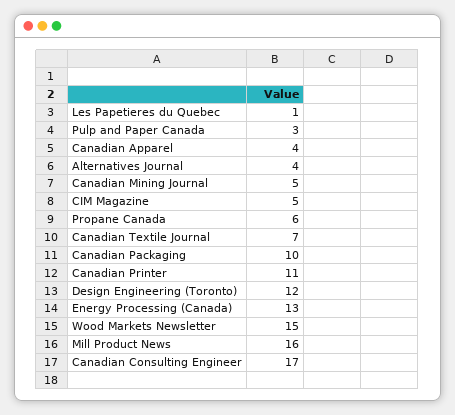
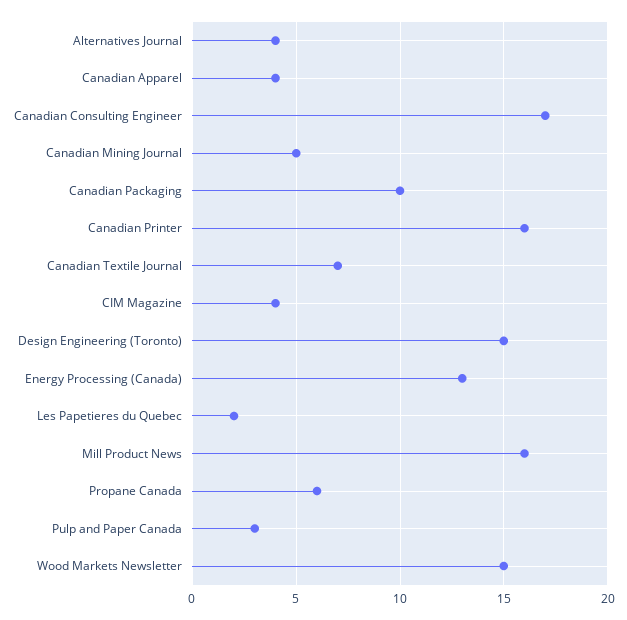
  {
-   "Les Papetieres du Quebec": 1,
+   "Les Papetieres du Quebec": 2,
    "Pulp and Paper Canada": 3,
    "Canadian Apparel": 4,
    "Alternatives Journal": 4,
    "Canadian Mining Journal": 5,
-   "CIM Magazine": 5,
+   "CIM Magazine": 4,
    "Propane Canada": 6,
    "Canadian Textile Journal": 7,
    "Canadian Packaging": 10,
-   "Canadian Printer": 11,
+   "Canadian Printer": 16,
-   "Design Engineering (Toronto)": 12,
+   "Design Engineering (Toronto)": 15,
    "Energy Processing (Canada)": 13,
    "Wood Markets Newsletter": 15,
    "Mill Product News": 16,
    "Canadian Consulting Engineer": 17
  }

